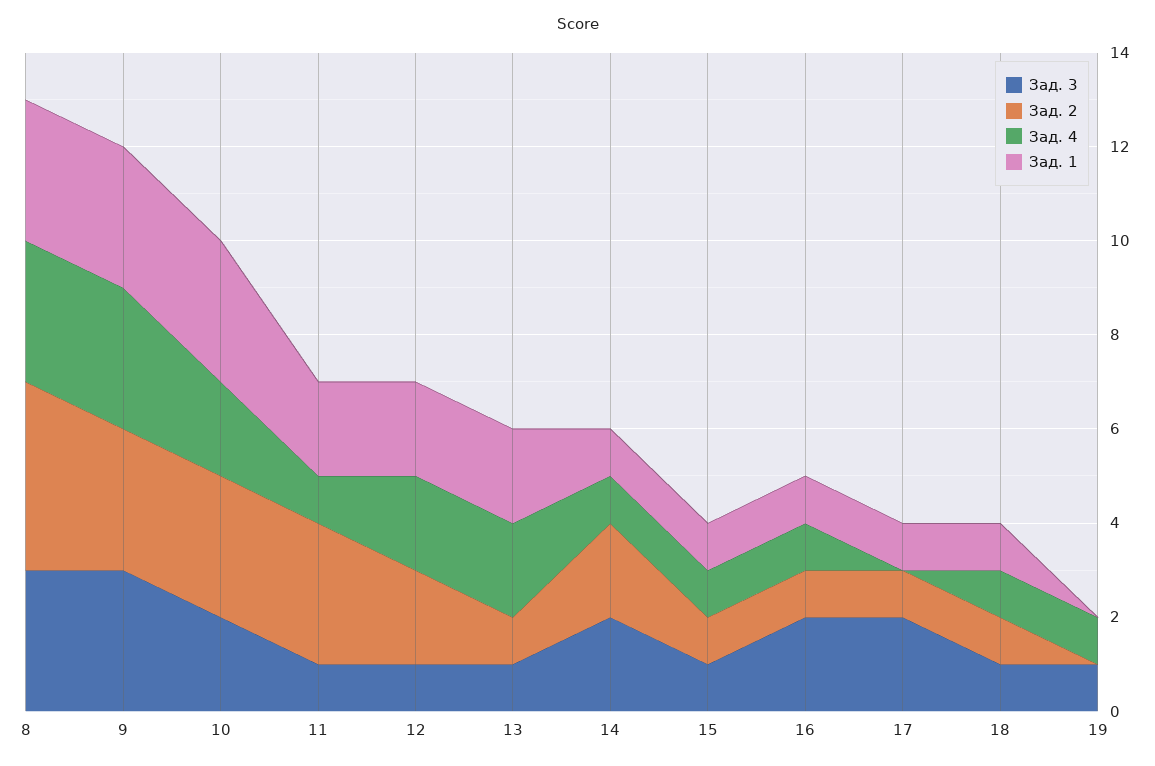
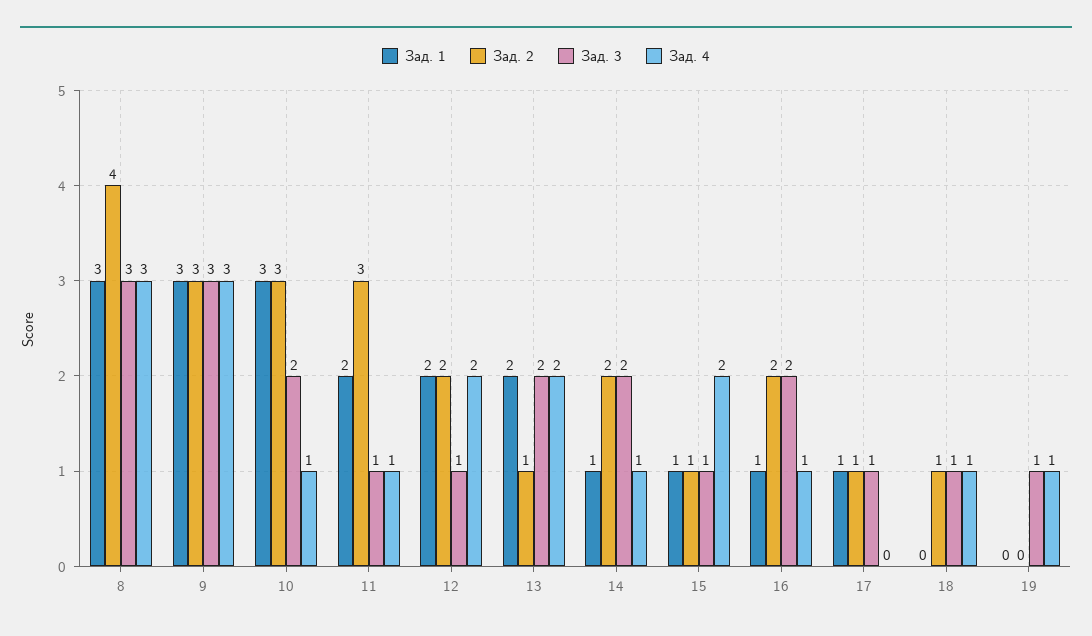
  {
    "Зад. 3": {
      "8": 3,
      "9": 3,
      "10": 2,
      "11": 1,
      "12": 1,
-     "13": 1,
+     "13": 2,
      "14": 2,
      "15": 1,
      "16": 2,
-     "17": 2,
+     "17": 1,
      "18": 1,
      "19": 1
    },
    "Зад. 2": {
      "8": 4,
      "9": 3,
      "10": 3,
      "11": 3,
      "12": 2,
      "13": 1,
      "14": 2,
      "15": 1,
-     "16": 1,
+     "16": 2,
      "17": 1,
      "18": 1,
      "19": 0
    },
    "Зад. 4": {
      "8": 3,
      "9": 3,
-     "10": 2,
+     "10": 1,
      "11": 1,
      "12": 2,
      "13": 2,
      "14": 1,
-     "15": 1,
+     "15": 2,
      "16": 1,
      "17": 0,
      "18": 1,
      "19": 1
    },
    "Зад. 1": {
      "8": 3,
      "9": 3,
      "10": 3,
      "11": 2,
      "12": 2,
      "13": 2,
      "14": 1,
      "15": 1,
      "16": 1,
      "17": 1,
-     "18": 1,
+     "18": 0,
      "19": 0
    }
  }

